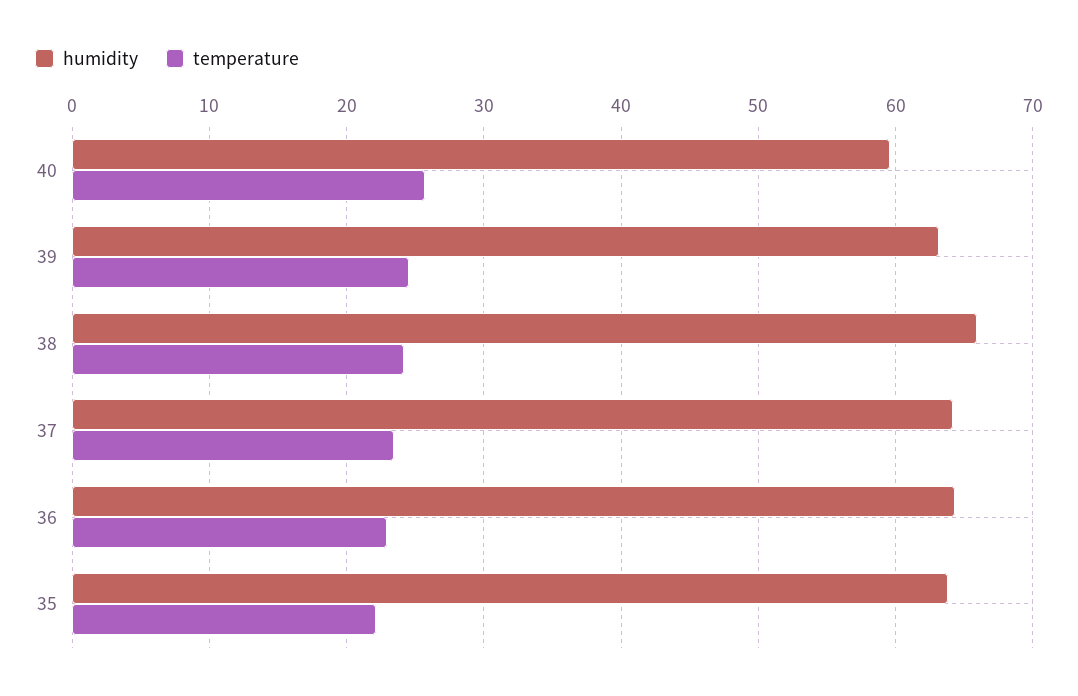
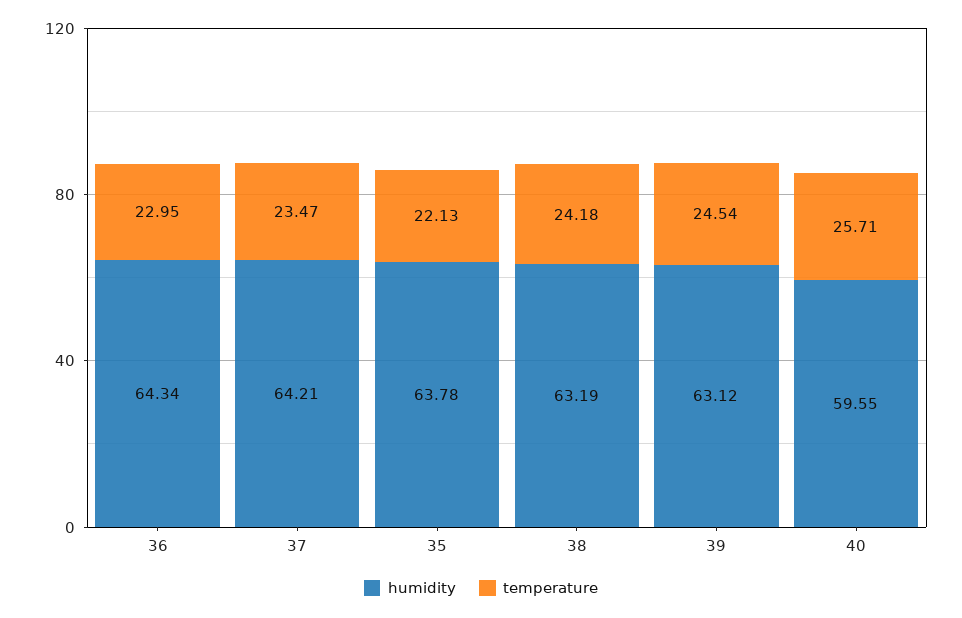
  {
    "humidity": {
      "40": 59.55,
      "39": 63.12,
-     "38": 66,
+     "38": 63.19,
      "37": 64.21,
      "36": 64.34,
      "35": 63.78
    },
    "temperature": {
      "40": 25.71,
      "39": 24.54,
      "38": 24.18,
      "37": 23.47,
      "36": 22.95,
      "35": 22.13
    }
  }

